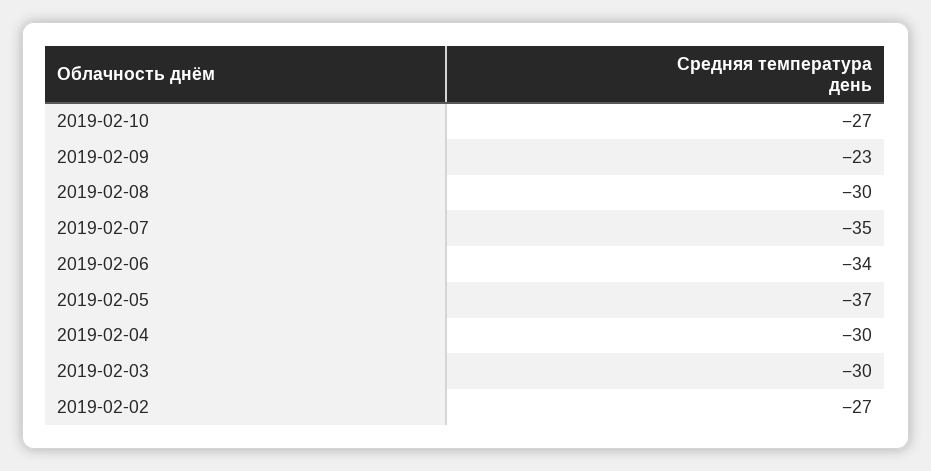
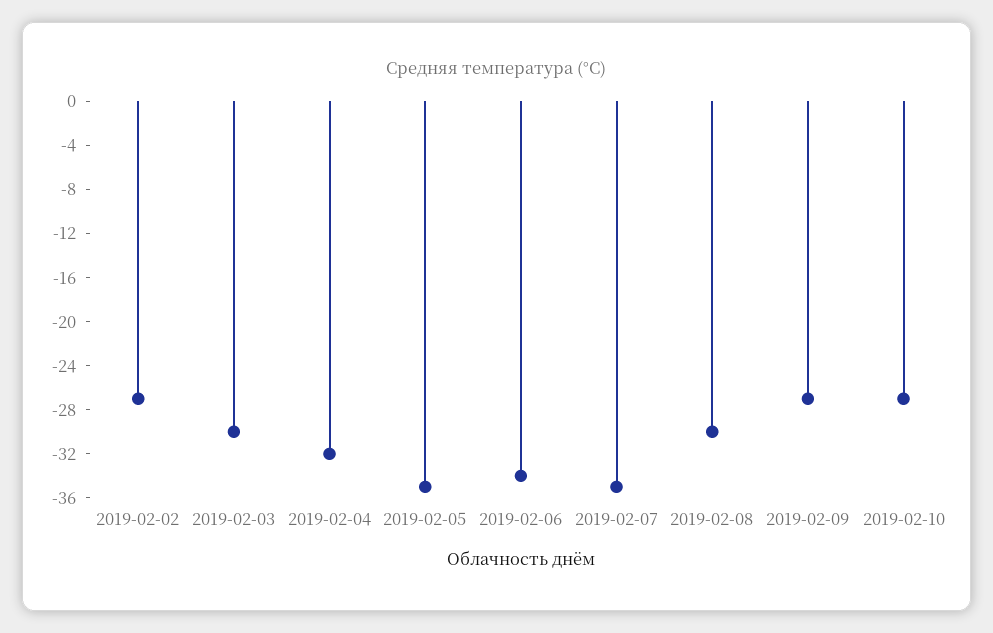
  {
    "2019-02-10": -27,
-   "2019-02-09": -23,
+   "2019-02-09": -27,
    "2019-02-08": -30,
    "2019-02-07": -35,
    "2019-02-06": -34,
-   "2019-02-05": -37,
+   "2019-02-05": -35,
-   "2019-02-04": -30,
+   "2019-02-04": -32,
    "2019-02-03": -30,
    "2019-02-02": -27
  }

